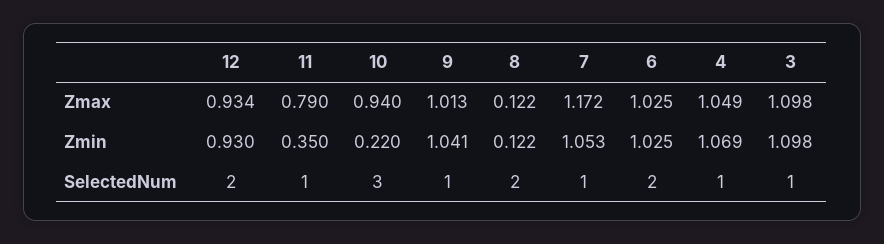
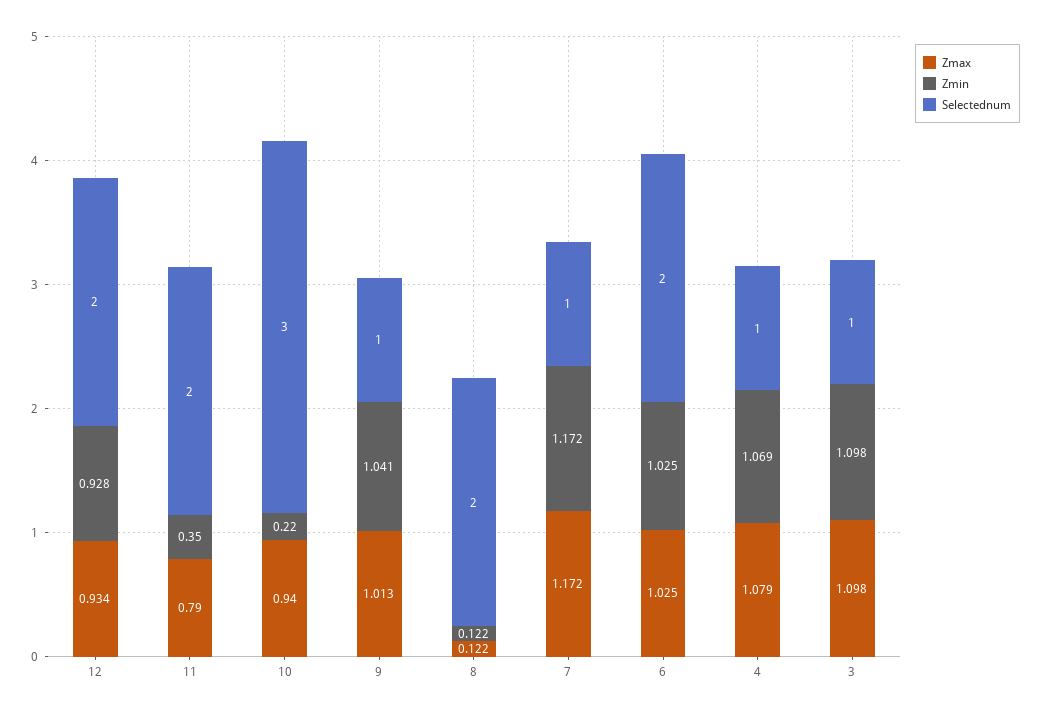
  {
    "Zmax": {
      "12": 0.934,
      "11": 0.79,
      "10": 0.94,
      "9": 1.013,
      "8": 0.122,
      "7": 1.172,
      "6": 1.025,
-     "4": 1.049,
+     "4": 1.079,
      "3": 1.098
    },
    "Zmin": {
-     "12": 0.93,
+     "12": 0.928,
      "11": 0.35,
      "10": 0.22,
      "9": 1.041,
      "8": 0.122,
-     "7": 1.053,
+     "7": 1.172,
      "6": 1.025,
      "4": 1.069,
      "3": 1.098
    },
    "SelectedNum": {
      "12": 2,
-     "11": 1,
+     "11": 2,
      "10": 3,
      "9": 1,
      "8": 2,
      "7": 1,
      "6": 2,
      "4": 1,
      "3": 1
    }
  }

